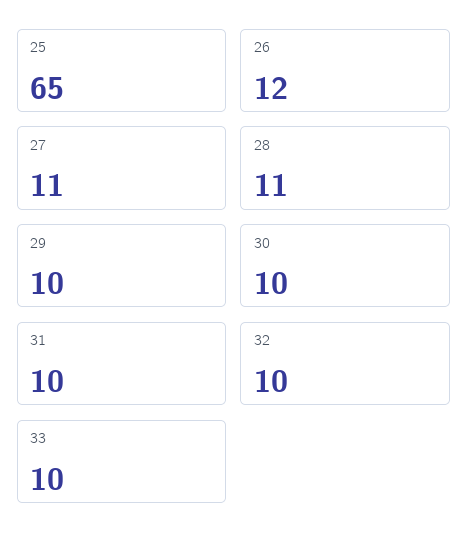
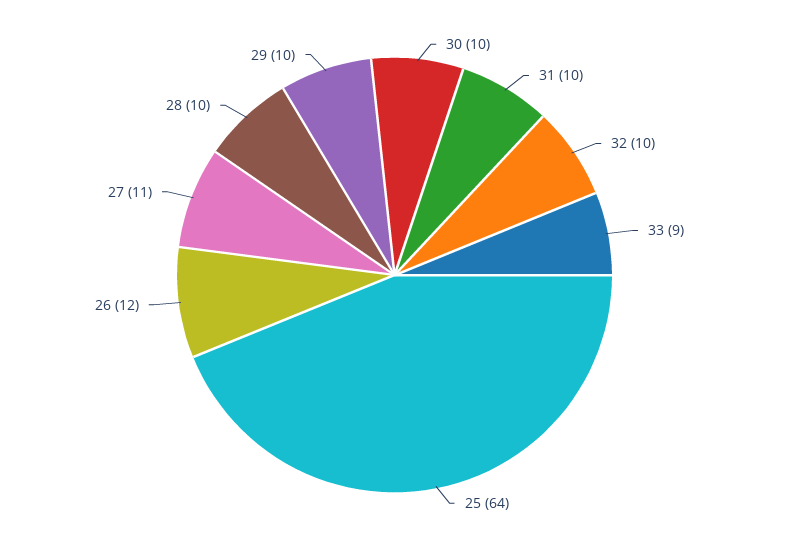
  {
-   "25": 65,
+   "25": 64,
    "26": 12,
    "27": 11,
-   "28": 11,
+   "28": 10,
    "29": 10,
    "30": 10,
    "31": 10,
    "32": 10,
-   "33": 10
+   "33": 9
  }

